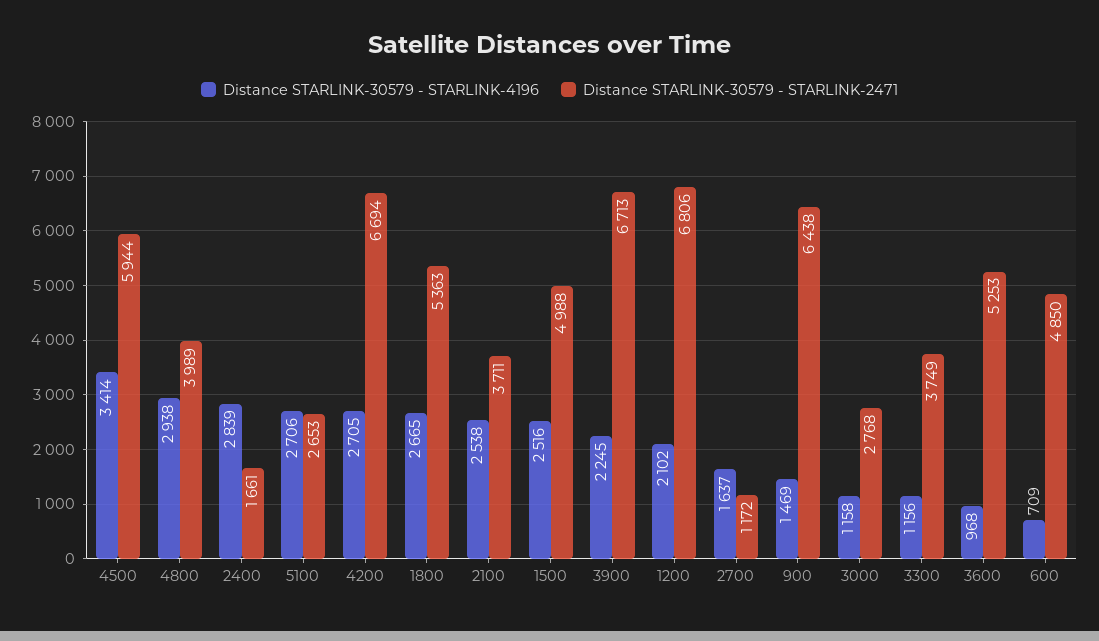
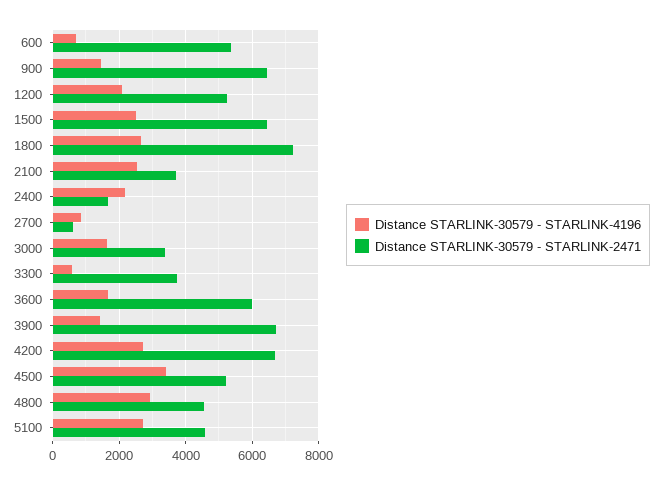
  {
    "Distance STARLINK-30579 - STARLINK-4196": {
      "4500": 3414,
      "4800": 2938,
-     "2400": 2839,
+     "2400": 2200,
      "5100": 2706,
      "4200": 2705,
      "1800": 2665,
      "2100": 2538,
      "1500": 2516,
-     "3900": 2245,
+     "3900": 1400,
      "1200": 2102,
-     "2700": 1637,
+     "2700": 800,
      "900": 1469,
-     "3000": 1158,
+     "3000": 1600,
-     "3300": 1156,
+     "3300": 600,
-     "3600": 968,
+     "3600": 1600,
      "600": 709
    },
    "Distance STARLINK-30579 - STARLINK-2471": {
-     "4500": 5944,
+     "4500": 5200,
-     "4800": 3989,
+     "4800": 4600,
      "2400": 1661,
-     "5100": 2653,
+     "5100": 4600,
      "4200": 6694,
-     "1800": 5363,
+     "1800": 7200,
      "2100": 3711,
-     "1500": 4988,
+     "1500": 6400,
      "3900": 6713,
-     "1200": 6806,
+     "1200": 5200,
-     "2700": 1172,
+     "2700": 600,
      "900": 6438,
-     "3000": 2768,
+     "3000": 3400,
      "3300": 3749,
-     "3600": 5253,
+     "3600": 6000,
-     "600": 4850
+     "600": 5400
    }
  }

